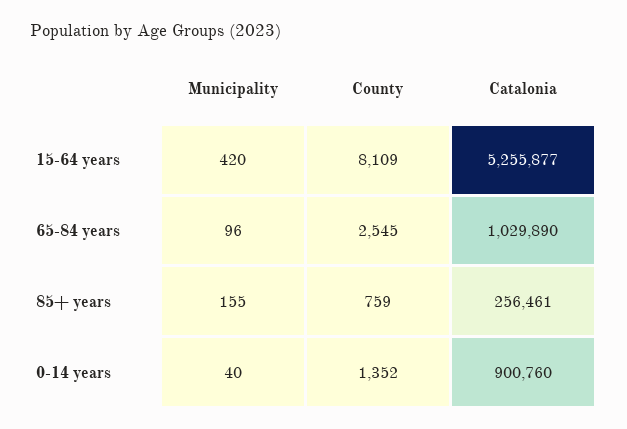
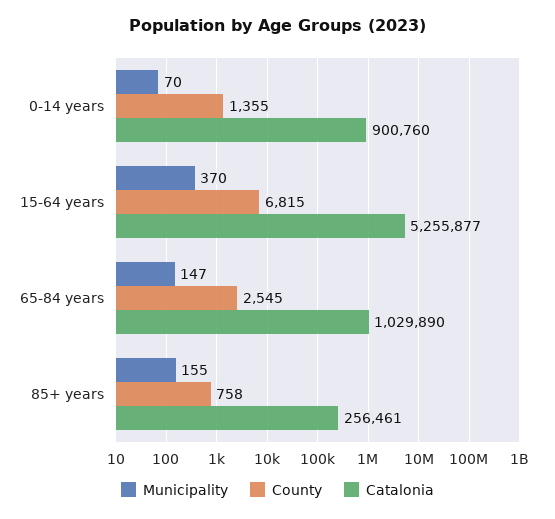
  {
    "Municipality": {
-     "15-64 years": 420,
+     "15-64 years": 370,
-     "65-84 years": 96,
+     "65-84 years": 147,
      "85+ years": 155,
-     "0-14 years": 40
+     "0-14 years": 70
    },
    "County": {
-     "15-64 years": 8109,
+     "15-64 years": 6815,
      "65-84 years": 2545,
-     "85+ years": 759,
+     "85+ years": 758,
-     "0-14 years": 1352
+     "0-14 years": 1355
    },
    "Catalonia": {
      "15-64 years": 5255877,
      "65-84 years": 1029890,
      "85+ years": 256461,
      "0-14 years": 900760
    }
  }

